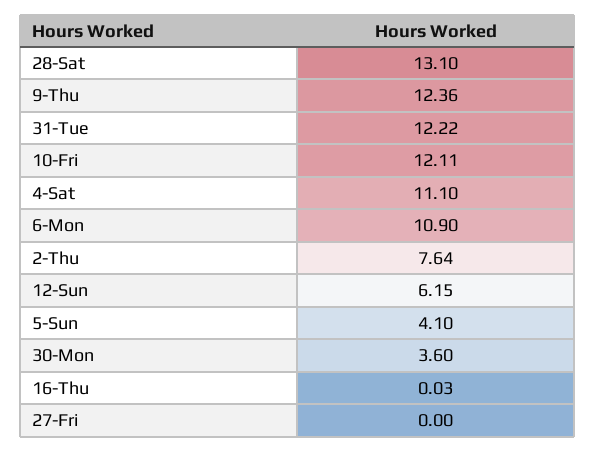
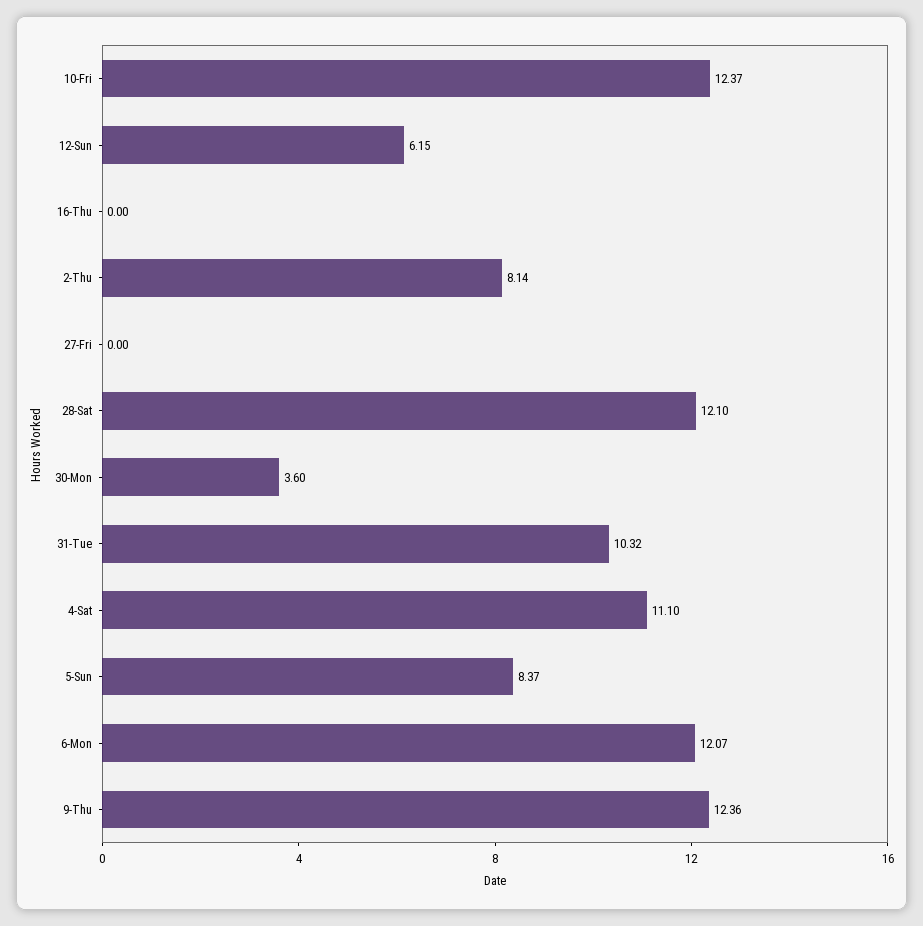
  {
-   "28-Sat": 13.1,
+   "28-Sat": 12.1,
    "9-Thu": 12.36,
-   "31-Tue": 12.22,
+   "31-Tue": 10.32,
-   "10-Fri": 12.11,
+   "10-Fri": 12.37,
    "4-Sat": 11.1,
-   "6-Mon": 10.9,
+   "6-Mon": 12.07,
-   "2-Thu": 7.64,
+   "2-Thu": 8.14,
    "12-Sun": 6.15,
-   "5-Sun": 4.1,
+   "5-Sun": 8.37,
    "30-Mon": 3.6,
-   "16-Thu": 0.03,
+   "16-Thu": 0,
    "27-Fri": 0
  }

